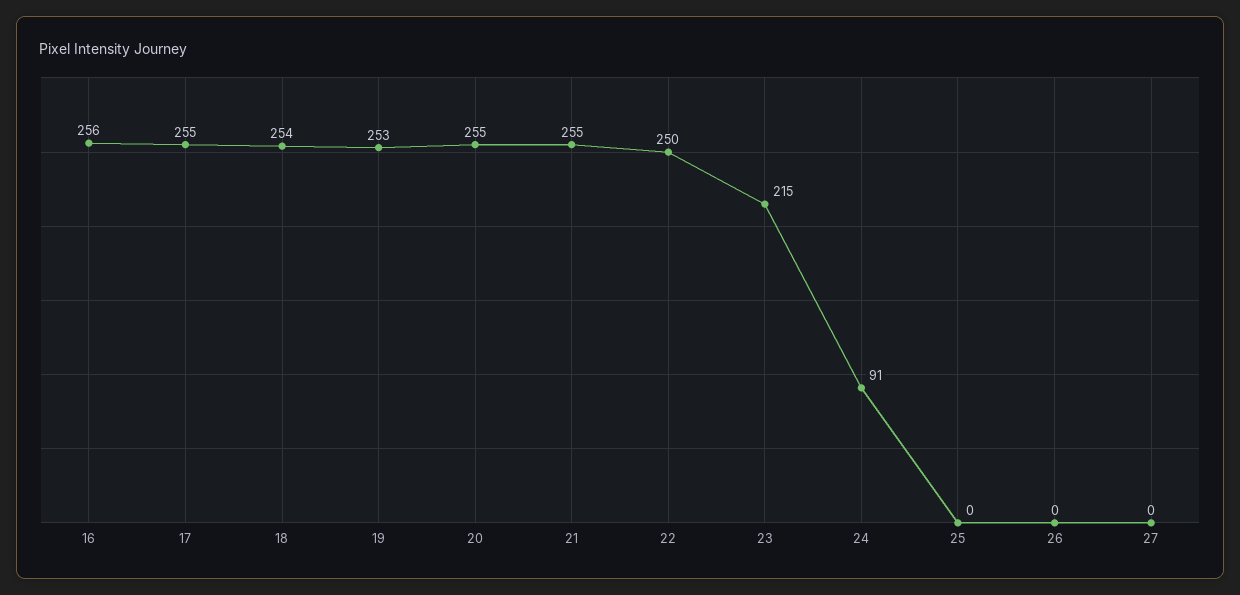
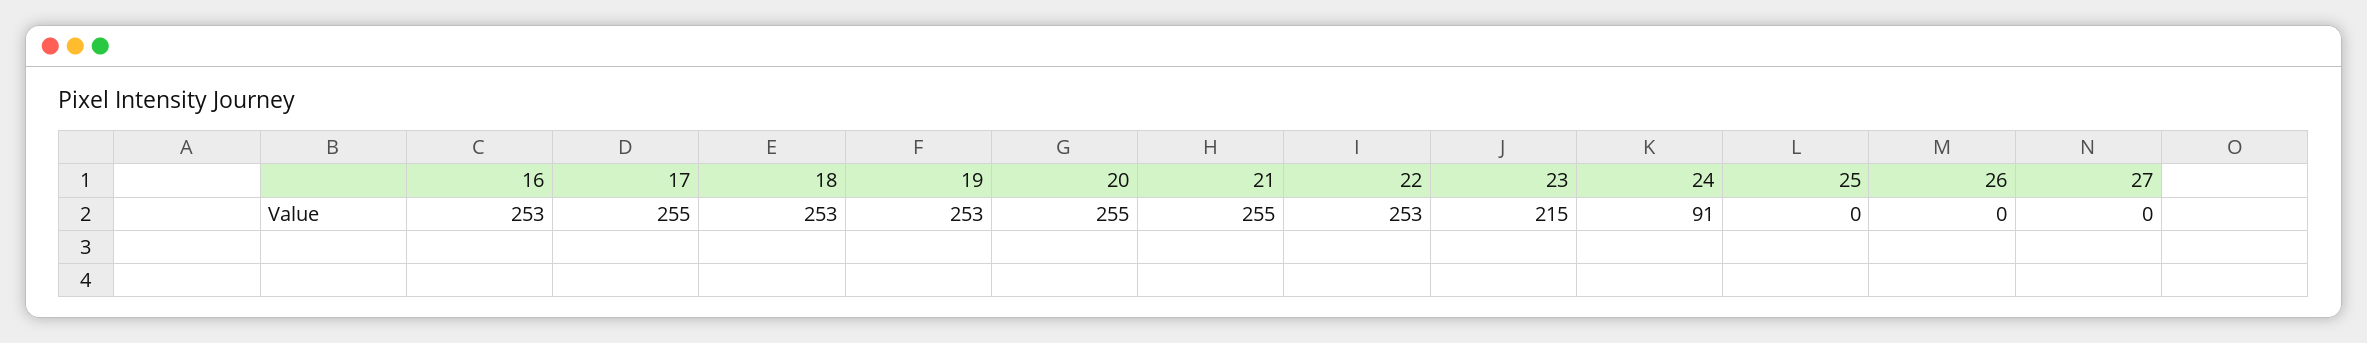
  {
-   "16": 256,
+   "16": 253,
    "17": 255,
-   "18": 254,
+   "18": 253,
    "19": 253,
    "20": 255,
    "21": 255,
-   "22": 250,
+   "22": 253,
    "23": 215,
    "24": 91,
    "25": 0,
    "26": 0,
    "27": 0
  }

